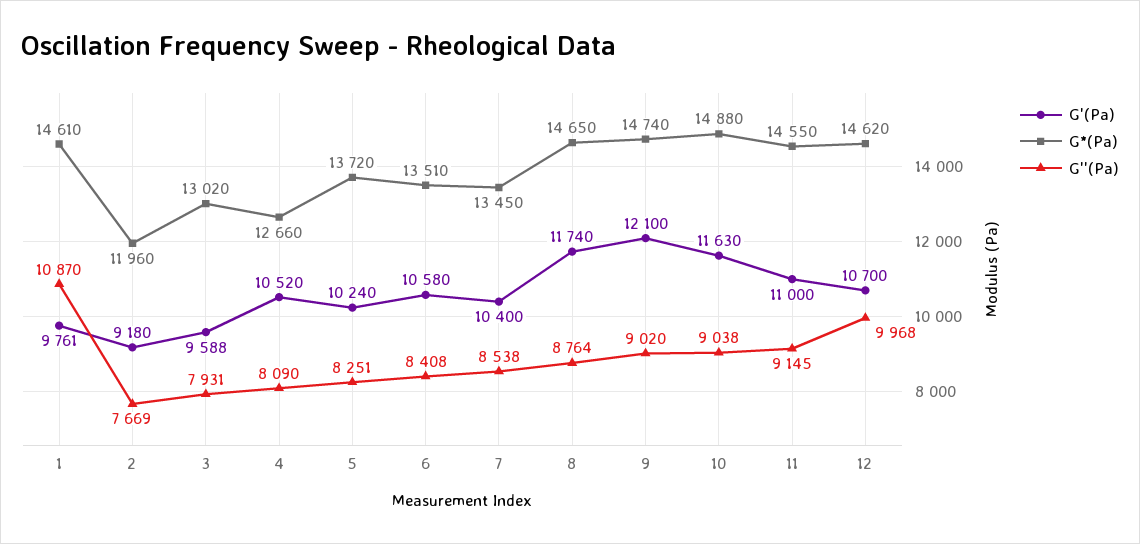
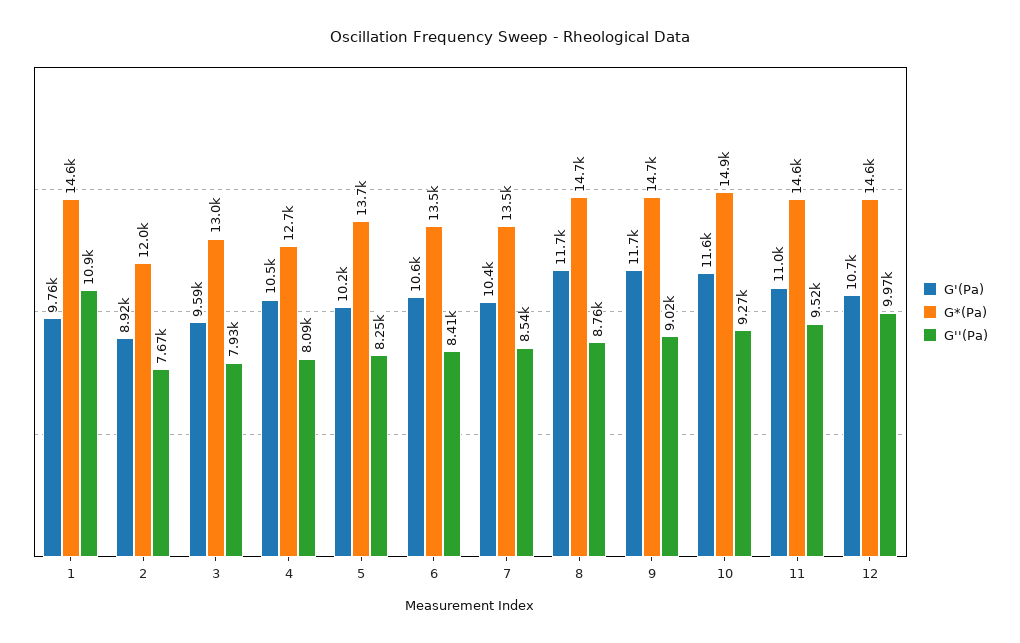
  {
    "G'(Pa)": {
      "1": 9761,
-     "2": 9180,
+     "2": 8920,
      "3": 9588,
      "4": 10520,
      "5": 10240,
      "6": 10580,
      "7": 10400,
      "8": 11740,
-     "9": 12100,
+     "9": 11700,
      "10": 11630,
      "11": 11000,
      "12": 10700
    },
    "G*(Pa)": {
      "1": 14610,
      "2": 11960,
      "3": 13020,
      "4": 12660,
      "5": 13720,
      "6": 13510,
      "7": 13450,
      "8": 14650,
      "9": 14740,
      "10": 14880,
      "11": 14550,
      "12": 14620
    },
    "G''(Pa)": {
      "1": 10870,
      "2": 7669,
      "3": 7931,
      "4": 8090,
      "5": 8251,
      "6": 8408,
      "7": 8538,
      "8": 8764,
      "9": 9020,
-     "10": 9038,
+     "10": 9270,
-     "11": 9145,
+     "11": 9520,
      "12": 9968
    }
  }

